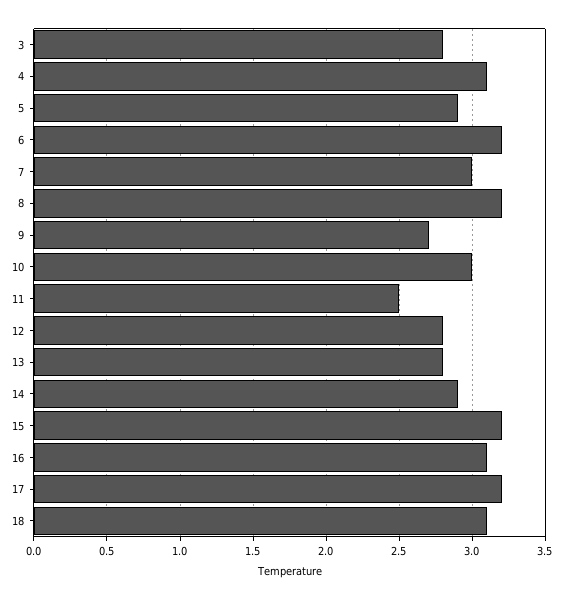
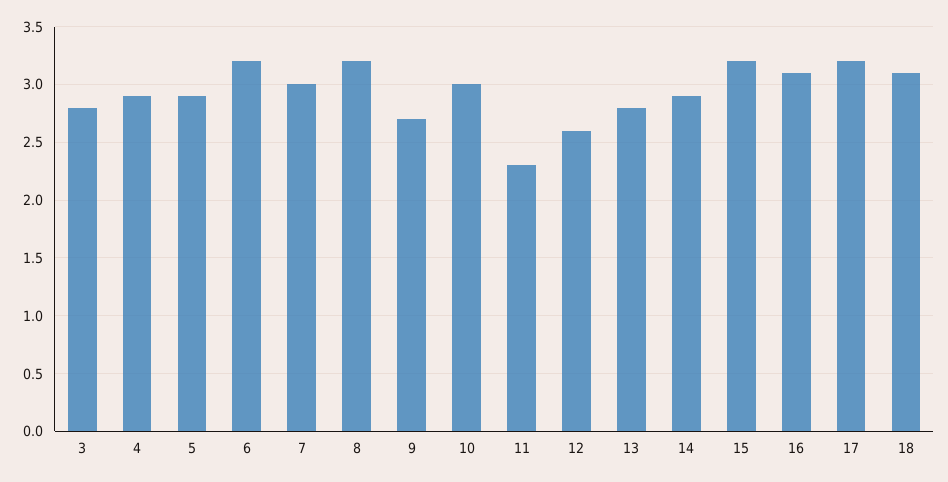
  {
    "3": 2.8,
-   "4": 3.1,
+   "4": 2.9,
    "5": 2.9,
    "6": 3.2,
    "7": 3,
    "8": 3.2,
    "9": 2.7,
    "10": 3,
-   "11": 2.5,
+   "11": 2.3,
-   "12": 2.8,
+   "12": 2.6,
    "13": 2.8,
    "14": 2.9,
    "15": 3.2,
    "16": 3.1,
    "17": 3.2,
    "18": 3.1
  }

